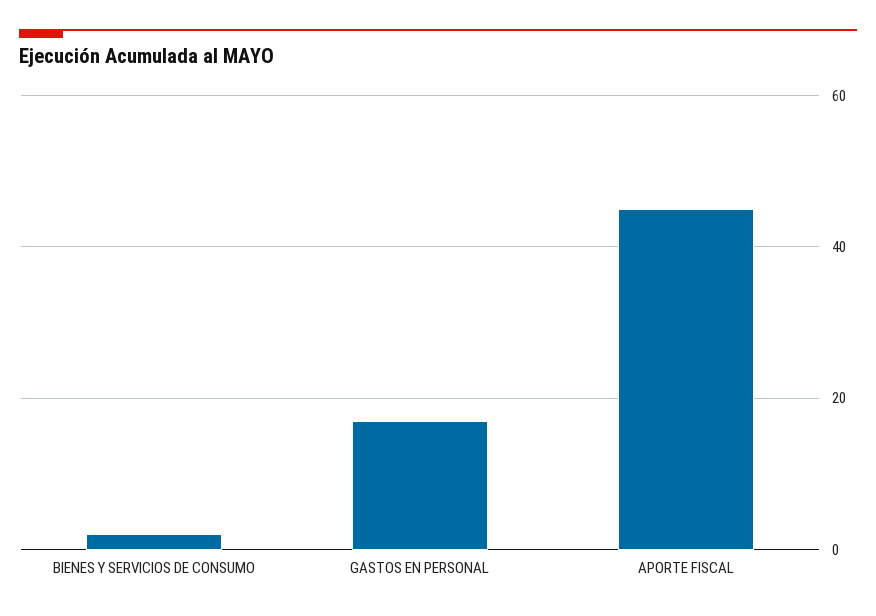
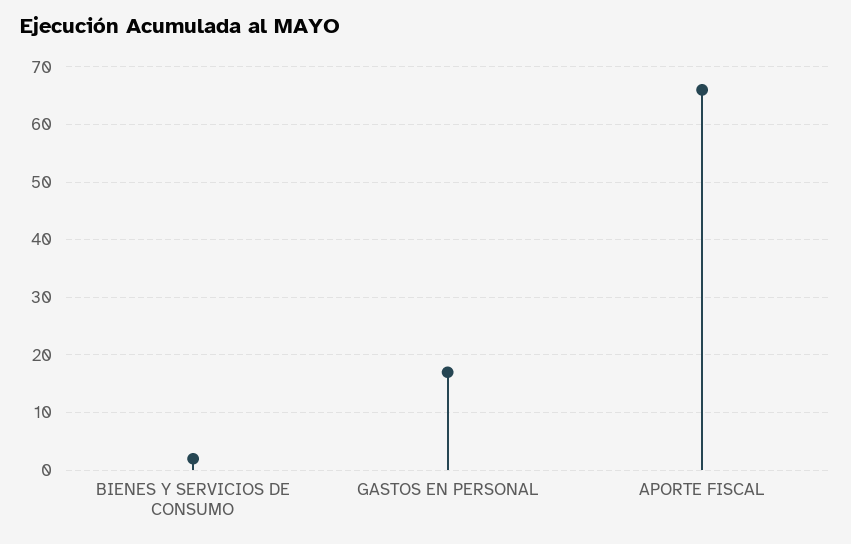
  {
    "BIENES Y SERVICIOS DE CONSUMO": 0,
    "GASTOS EN PERSONAL": 15,
-   "APORTE FISCAL": 45
+   "APORTE FISCAL": 65
  }

